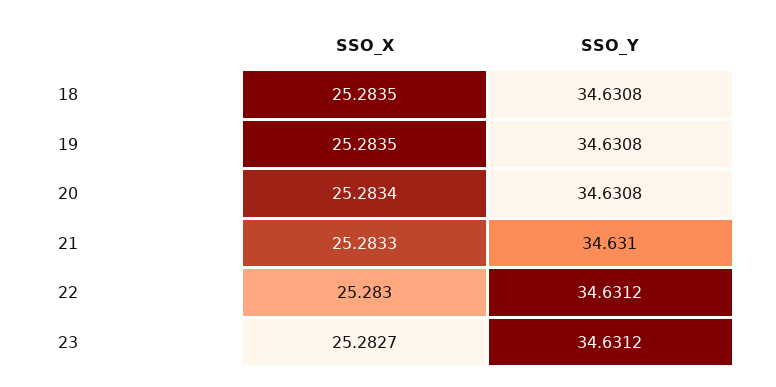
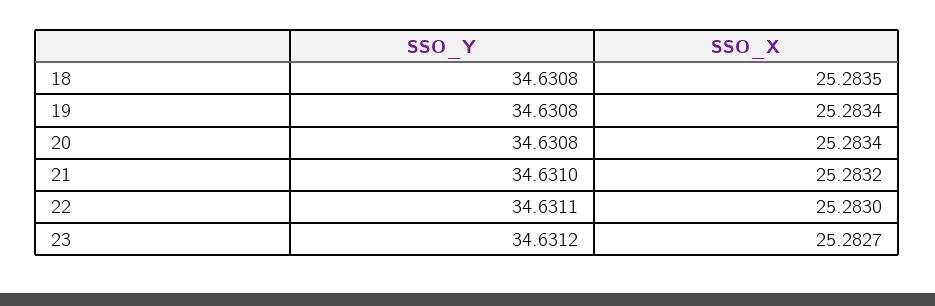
  {
    "SSO_X": {
      "18": 25.2835,
-     "19": 25.2835,
+     "19": 25.2834,
      "20": 25.2834,
-     "21": 25.2833,
+     "21": 25.2832,
      "22": 25.283,
      "23": 25.2827
    },
    "SSO_Y": {
      "18": 34.6308,
      "19": 34.6308,
      "20": 34.6308,
      "21": 34.631,
-     "22": 34.6312,
+     "22": 34.6311,
      "23": 34.6312
    }
  }

